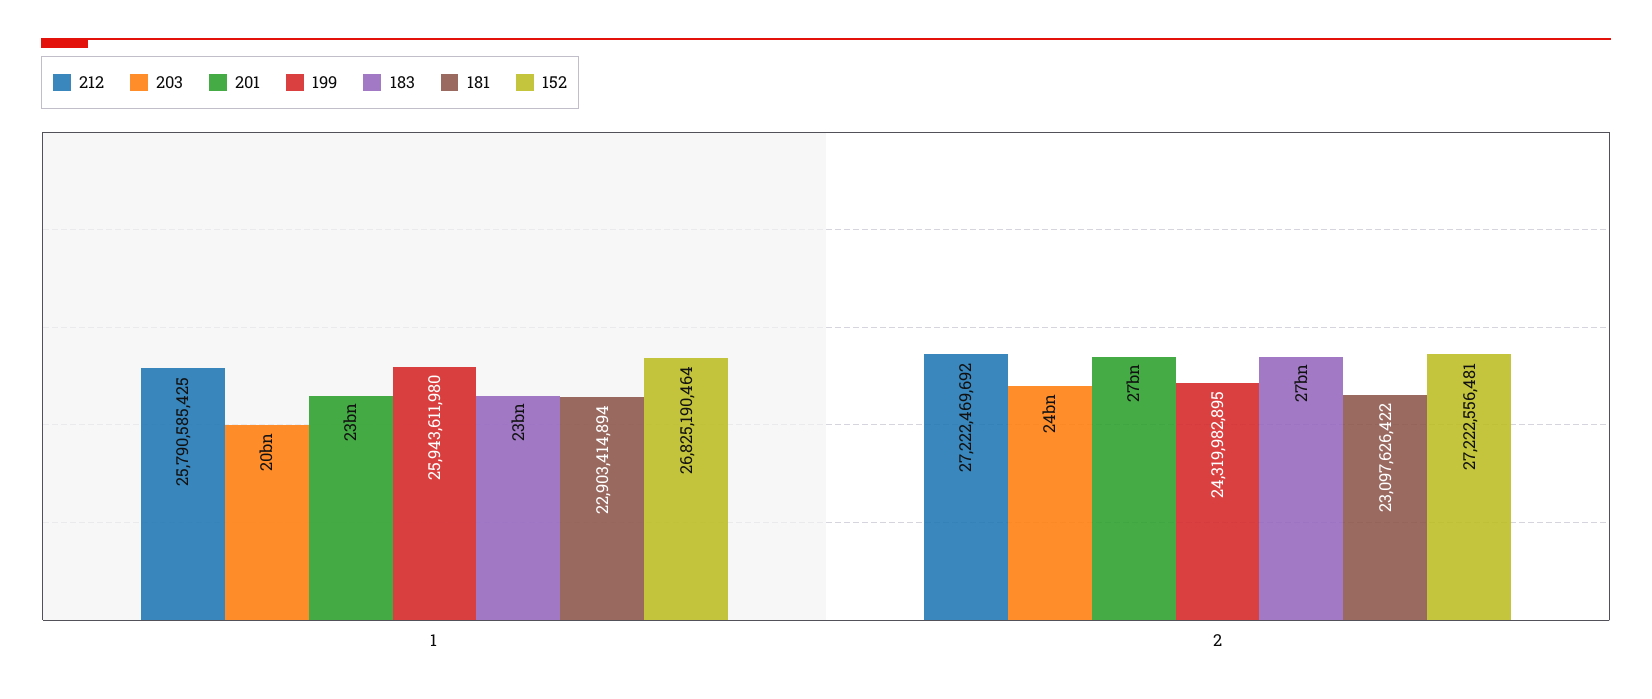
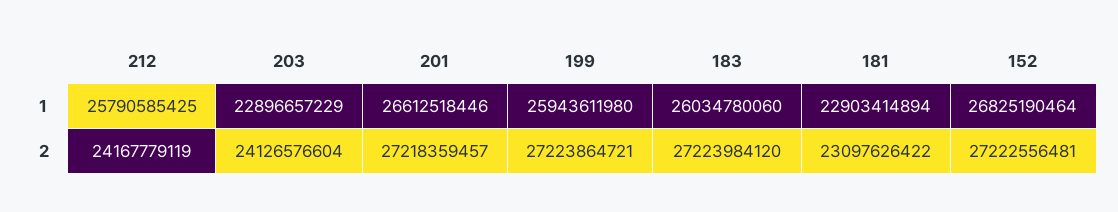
  {
    "212": {
      "1": 25790585425,
-     "2": 27222469692
+     "2": 24167779119
    },
    "203": {
-     "1": 20000000000,
+     "1": 22896657229,
      "2": 24126576604
    },
    "201": {
-     "1": 23000000000,
+     "1": 26612518446,
      "2": 27218359457
    },
    "199": {
      "1": 25943611980,
-     "2": 24319982895
+     "2": 27223864721
    },
    "183": {
-     "1": 23000000000,
+     "1": 26034780060,
      "2": 27223984120
    },
    "181": {
      "1": 22903414894,
      "2": 23097626422
    },
    "152": {
      "1": 26825190464,
      "2": 27222556481
    }
  }

